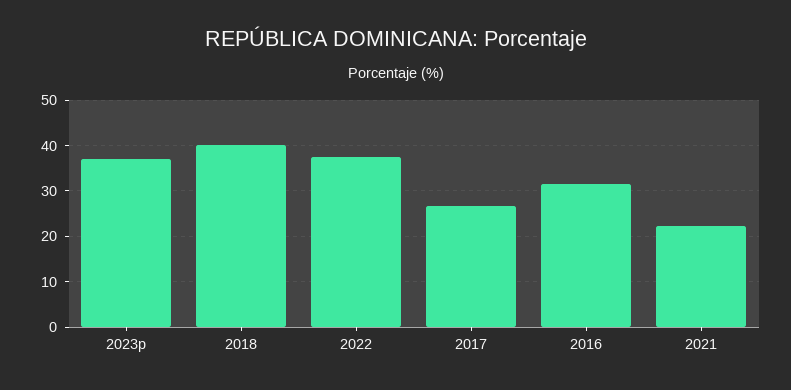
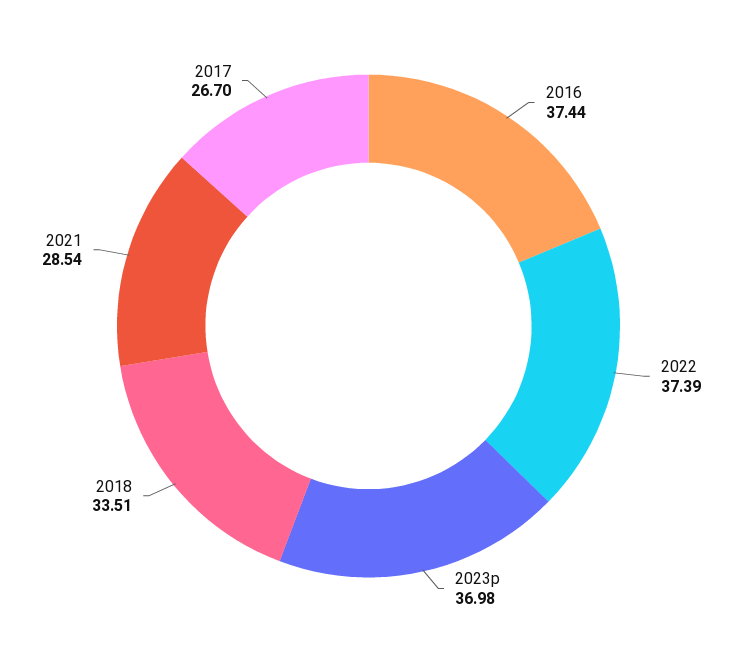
  {
    "2023p": 36.98,
-   "2018": 40,
+   "2018": 33.51,
    "2022": 37.39,
    "2017": 26.7,
-   "2016": 32,
+   "2016": 37.44,
-   "2021": 22
+   "2021": 28.54
  }

